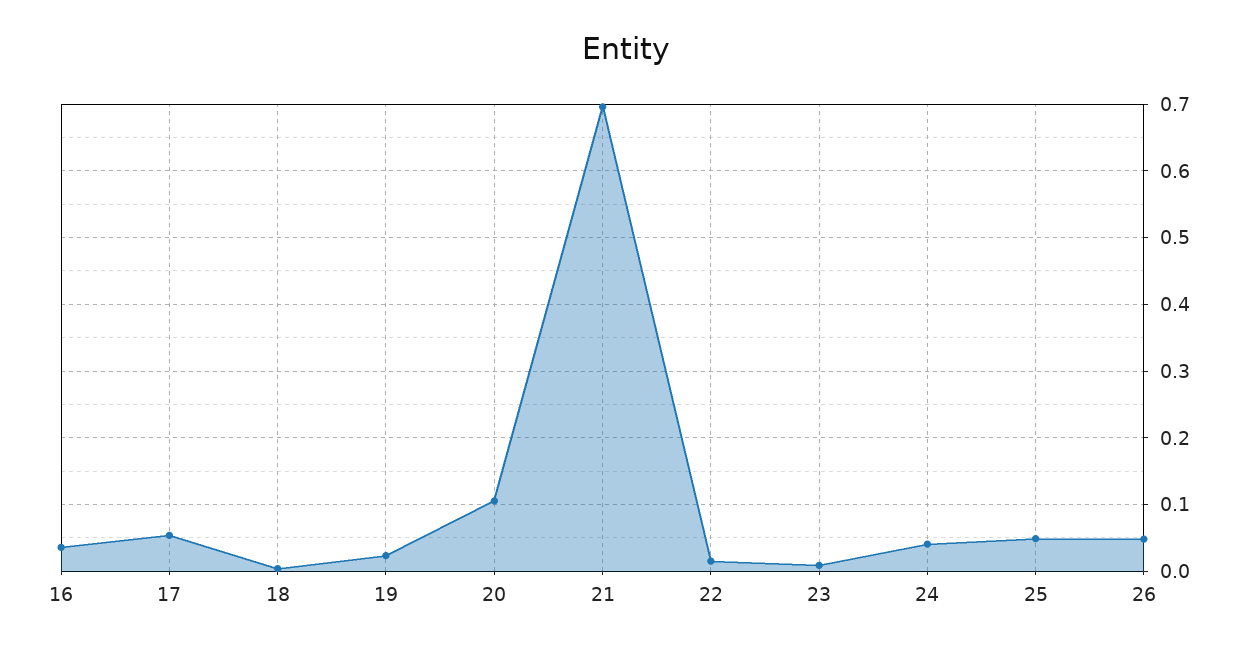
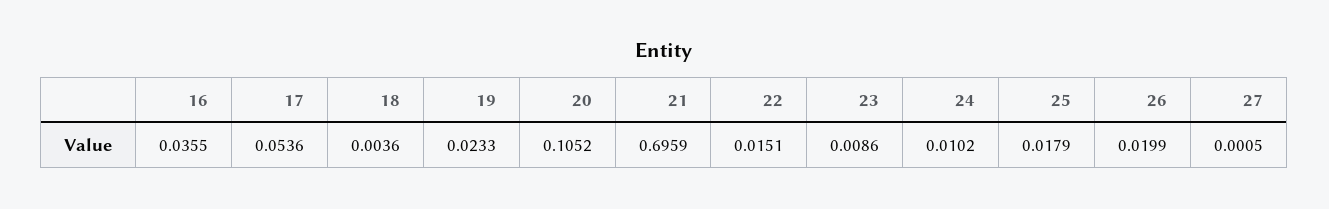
  {
    "16": 0.0355,
    "17": 0.0536,
    "18": 0.0036,
    "19": 0.0233,
    "20": 0.1052,
    "21": 0.6959,
    "22": 0.0151,
    "23": 0.0086,
-   "24": 0.04,
+   "24": 0.0102,
-   "25": 0.05,
+   "25": 0.0179,
-   "26": 0.05
+   "26": 0.0199,
+   "27": 0.0005
  }

